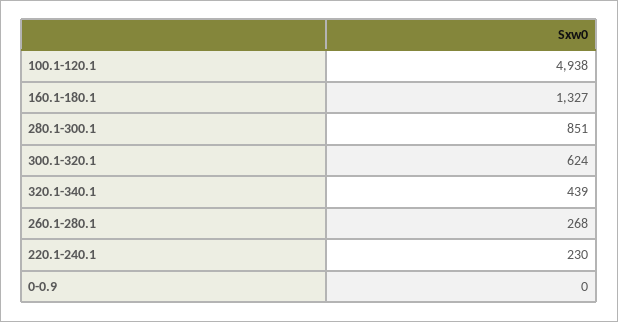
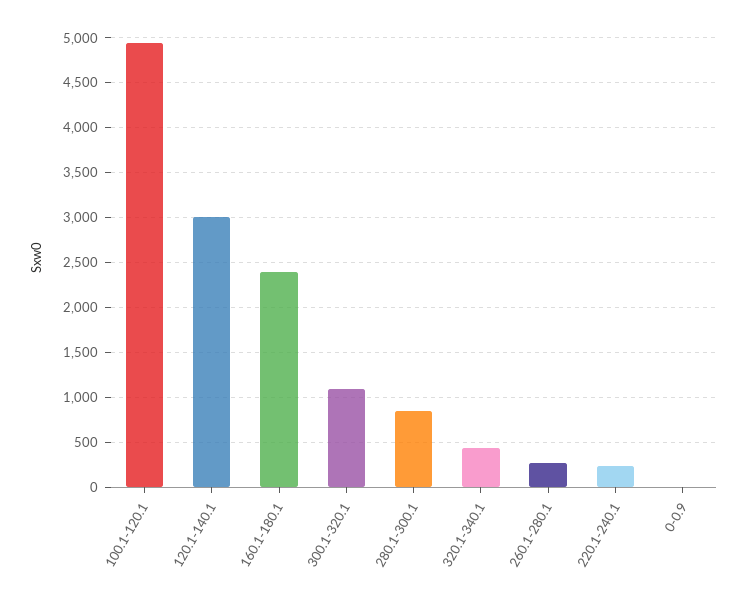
  {
    "100.1-120.1": 4938,
-   "160.1-180.1": 1327,
+   "160.1-180.1": 2400,
    "280.1-300.1": 851,
-   "300.1-320.1": 624,
+   "300.1-320.1": 1100,
    "320.1-340.1": 439,
    "260.1-280.1": 268,
    "220.1-240.1": 230,
-   "0-0.9": 0
+   "0-0.9": 0,
+   "120.1-140.1": 3000
  }

